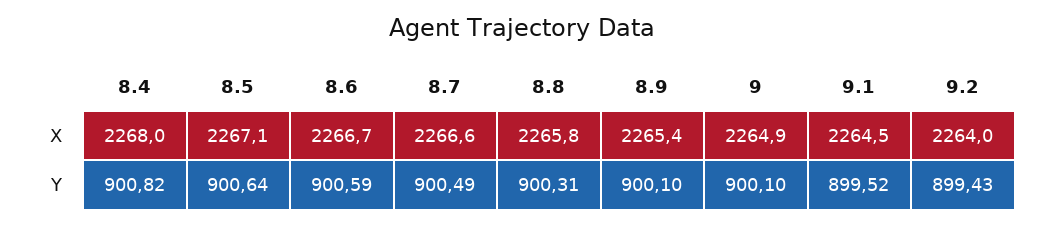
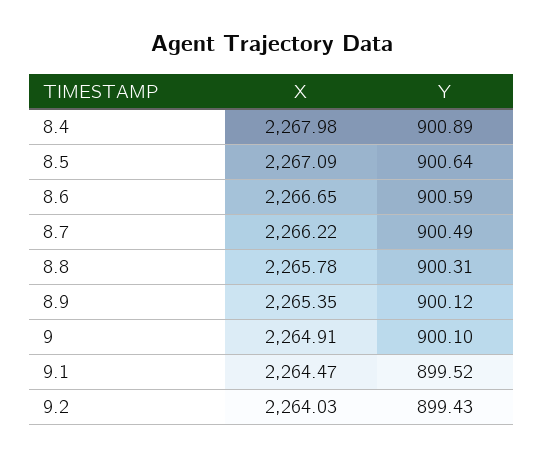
  {
    "8.4": {
      "X": 2267.98,
-     "Y": 900.82
+     "Y": 900.89
    },
    "8.5": {
      "X": 2267.09,
      "Y": 900.64
    },
    "8.6": {
      "X": 2266.65,
      "Y": 900.59
    },
    "8.7": {
-     "X": 2266.6,
+     "X": 2266.22,
      "Y": 900.49
    },
    "8.8": {
      "X": 2265.78,
      "Y": 900.31
    },
    "8.9": {
      "X": 2265.35,
-     "Y": 900.1
+     "Y": 900.12
    },
    "9": {
      "X": 2264.91,
      "Y": 900.1
    },
    "9.1": {
      "X": 2264.47,
      "Y": 899.52
    },
    "9.2": {
      "X": 2264.03,
      "Y": 899.43
    }
  }

